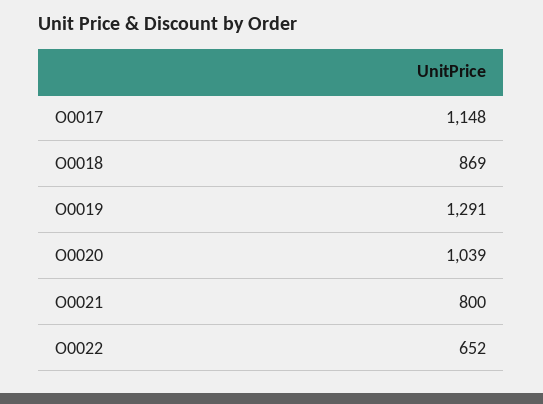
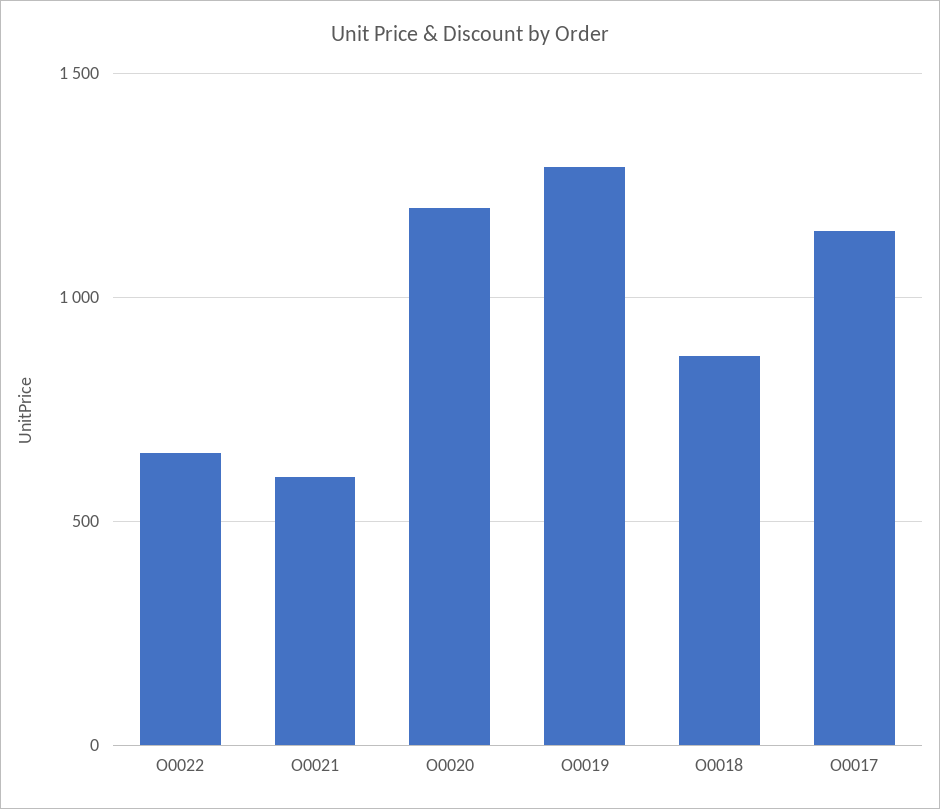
  {
    "O0017": 1148,
    "O0018": 869,
    "O0019": 1291,
-   "O0020": 1039,
+   "O0020": 1200,
-   "O0021": 800,
+   "O0021": 600,
    "O0022": 652
  }

